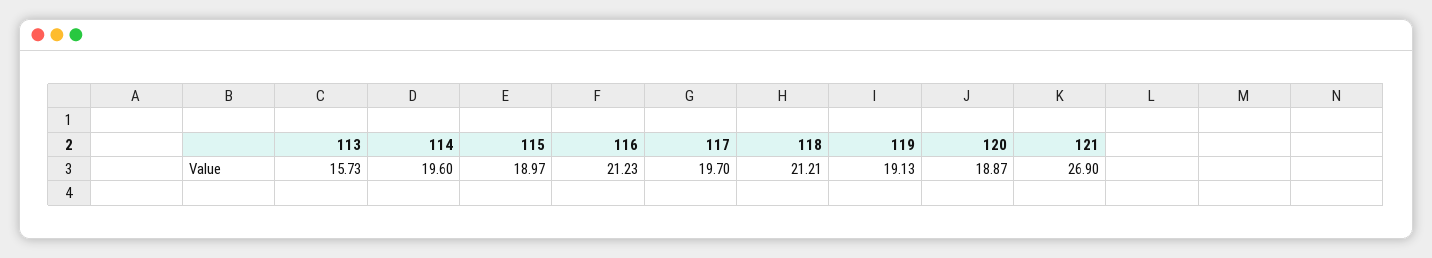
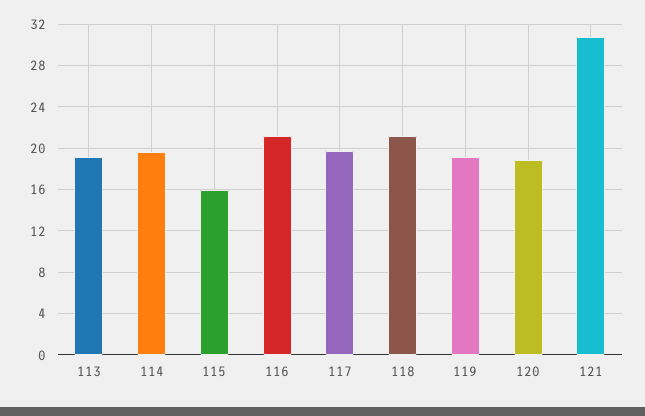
  {
-   "113": 15.73,
+   "113": 19,
    "114": 19.6,
-   "115": 18.97,
+   "115": 16,
    "116": 21.23,
    "117": 19.7,
    "118": 21.21,
    "119": 19.13,
    "120": 18.87,
-   "121": 26.9
+   "121": 31
  }

